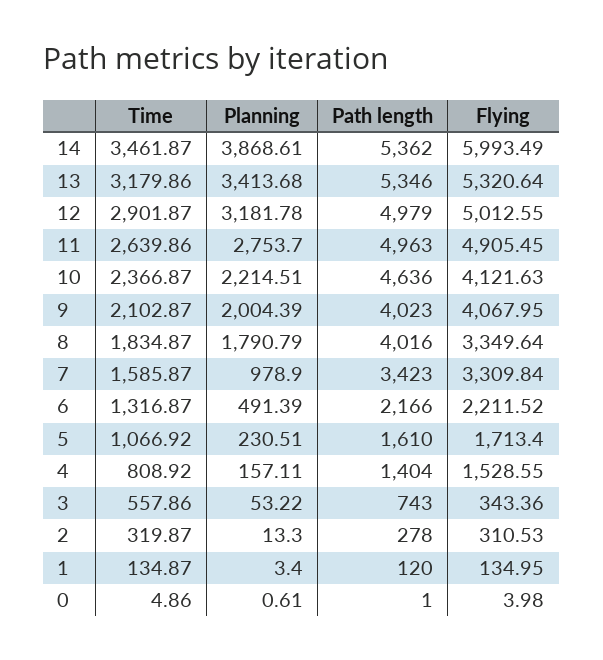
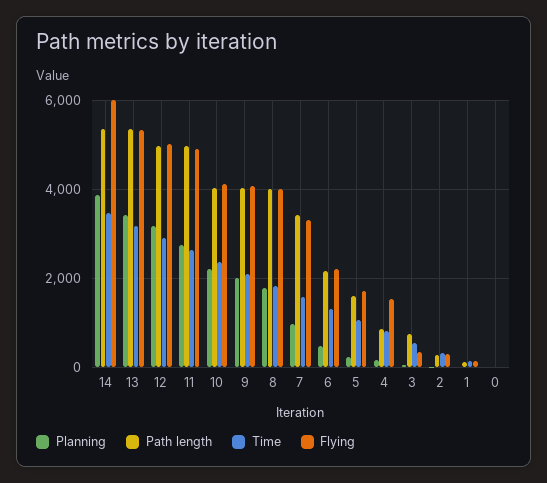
  {
    "Time": {
      "14": 3461.87,
      "13": 3179.86,
      "12": 2901.87,
      "11": 2639.86,
      "10": 2366.87,
      "9": 2102.87,
      "8": 1834.87,
      "7": 1585.87,
      "6": 1316.87,
      "5": 1066.92,
      "4": 808.92,
      "3": 557.86,
      "2": 319.87,
      "1": 134.87,
      "0": 4.86
    },
    "Planning": {
      "14": 3868.61,
      "13": 3413.68,
      "12": 3181.78,
      "11": 2753.7,
      "10": 2214.51,
      "9": 2004.39,
      "8": 1790.79,
      "7": 978.9,
      "6": 491.39,
      "5": 230.51,
      "4": 157.11,
      "3": 53.22,
      "2": 13.3,
      "1": 3.4,
      "0": 0.61
    },
    "Path length": {
      "14": 5362,
      "13": 5346,
      "12": 4979,
      "11": 4963,
-     "10": 4636,
+     "10": 4000,
      "9": 4023,
      "8": 4016,
      "7": 3423,
      "6": 2166,
      "5": 1610,
-     "4": 1404,
+     "4": 800,
      "3": 743,
      "2": 278,
      "1": 120,
      "0": 1
    },
    "Flying": {
      "14": 5993.49,
      "13": 5320.64,
      "12": 5012.55,
      "11": 4905.45,
      "10": 4121.63,
      "9": 4067.95,
-     "8": 3349.64,
+     "8": 4000,
      "7": 3309.84,
      "6": 2211.52,
      "5": 1713.4,
      "4": 1528.55,
      "3": 343.36,
      "2": 310.53,
      "1": 134.95,
      "0": 3.98
    }
  }

